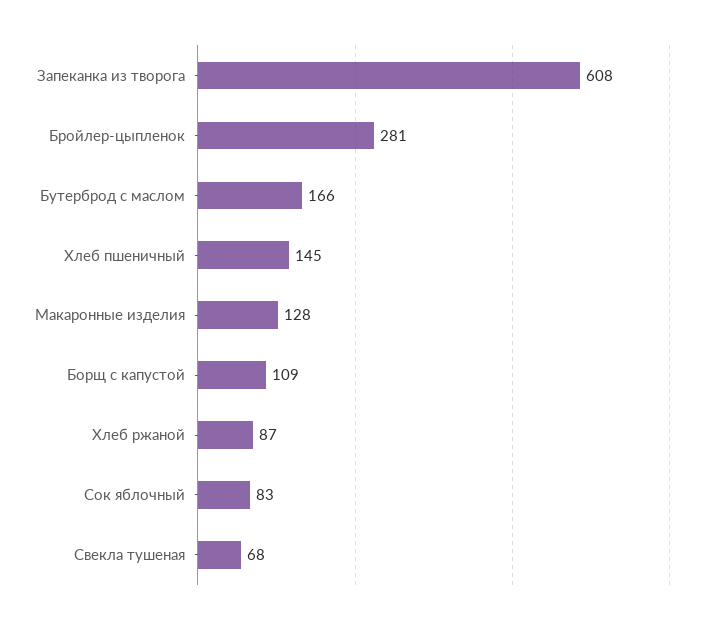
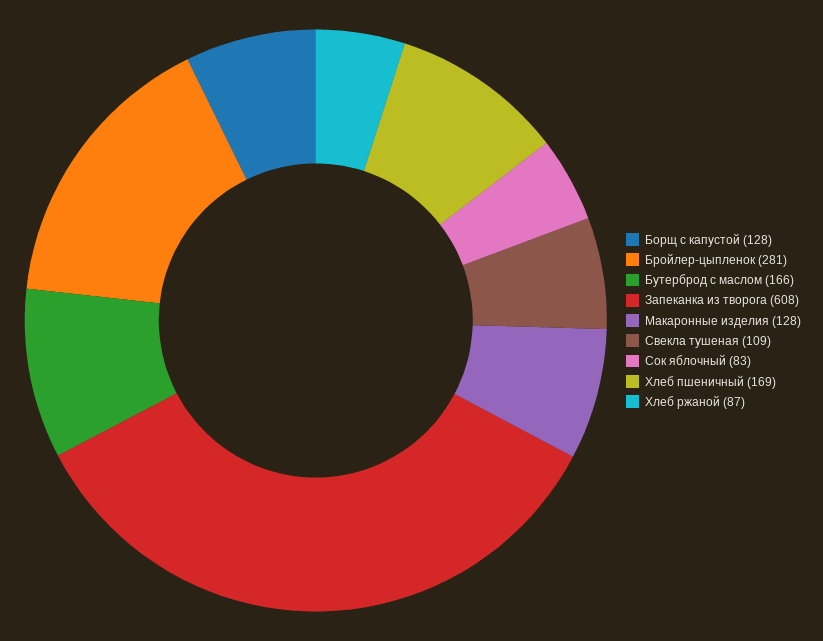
  {
    "Запеканка из творога": 608,
    "Бройлер-цыпленок": 281,
    "Бутерброд с маслом": 166,
-   "Хлеб пшеничный": 145,
+   "Хлеб пшеничный": 169,
    "Макаронные изделия": 128,
-   "Борщ с капустой": 109,
+   "Борщ с капустой": 128,
    "Хлеб ржаной": 87,
    "Сок яблочный": 83,
-   "Свекла тушеная": 68
+   "Свекла тушеная": 109
  }

